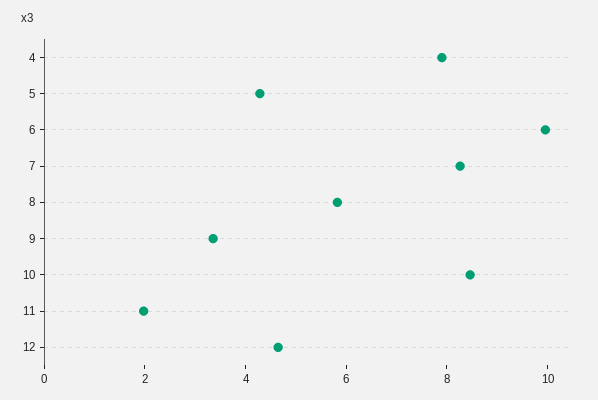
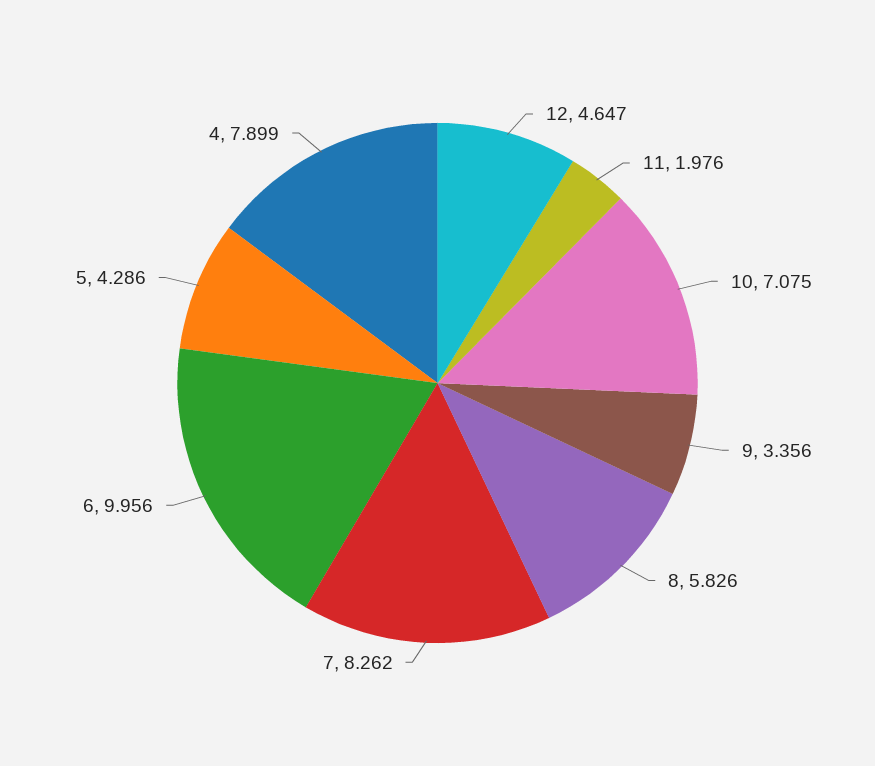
  {
    "4": 7.899,
    "5": 4.286,
    "6": 9.956,
    "7": 8.262,
    "8": 5.826,
    "9": 3.356,
-   "10": 8.5,
+   "10": 7.075,
    "11": 1.976,
    "12": 4.647
  }

